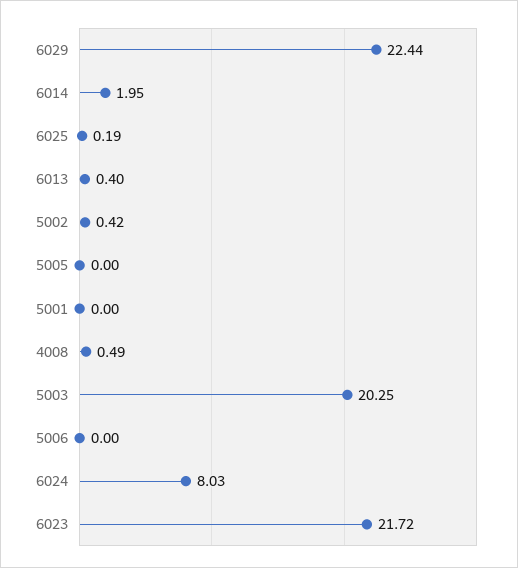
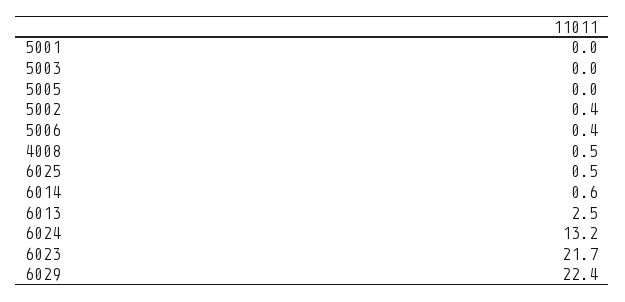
  {
    "6029": 22.44,
-   "6014": 1.95,
+   "6014": 0.6,
-   "6025": 0.19,
+   "6025": 0.5,
-   "6013": 0.4,
+   "6013": 2.5,
    "5002": 0.42,
    "5005": 0,
    "5001": 0,
    "4008": 0.49,
-   "5003": 20.25,
+   "5003": 0,
-   "5006": 0,
+   "5006": 0.4,
-   "6024": 8.03,
+   "6024": 13.2,
    "6023": 21.72
  }

